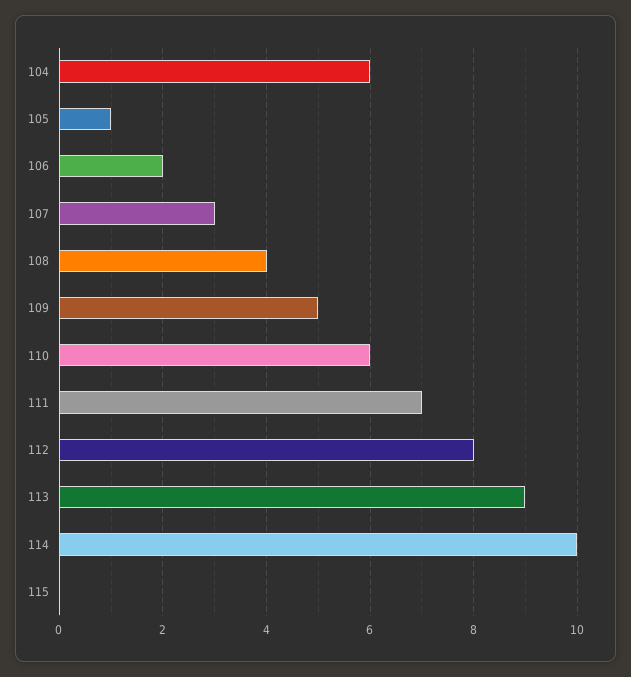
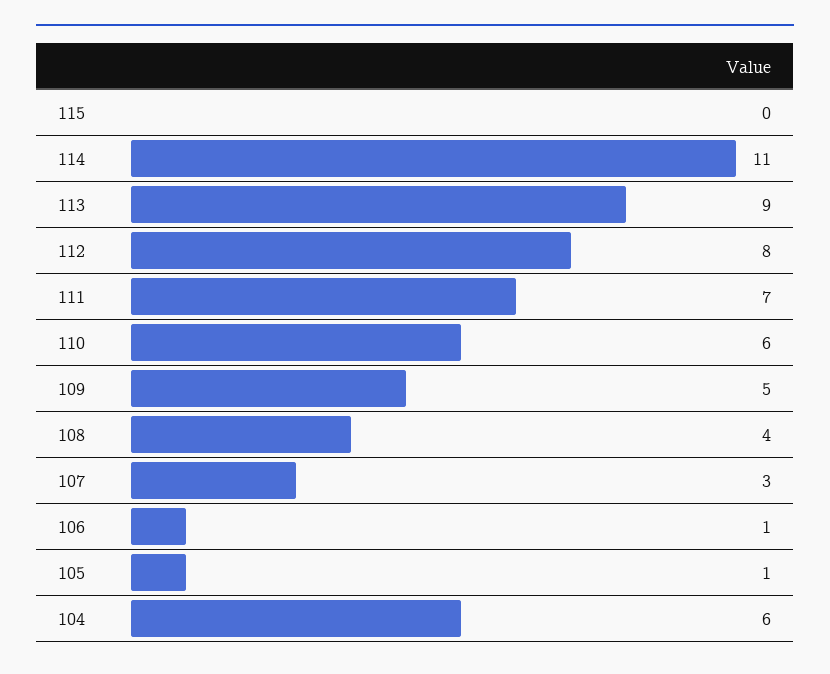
  {
    "104": 6,
    "105": 1,
-   "106": 2,
+   "106": 1,
    "107": 3,
    "108": 4,
    "109": 5,
    "110": 6,
    "111": 7,
    "112": 8,
    "113": 9,
-   "114": 10,
+   "114": 11,
    "115": 0
  }

